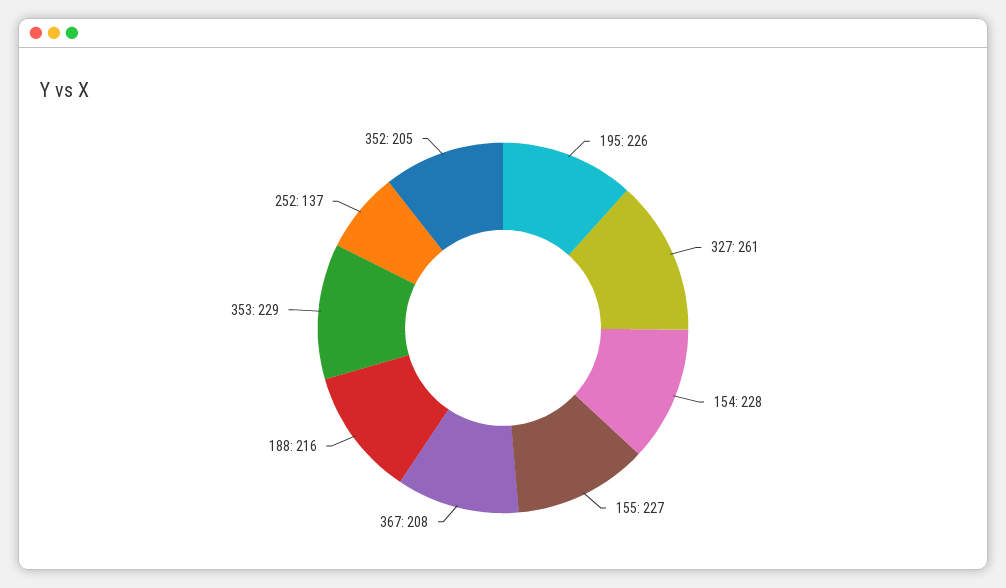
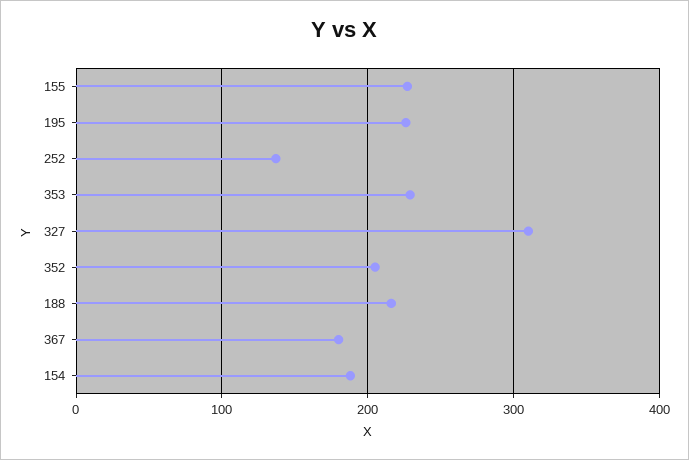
  {
    "195": 226,
-   "327": 261,
+   "327": 310,
-   "154": 228,
+   "154": 190,
    "155": 227,
-   "367": 208,
+   "367": 180,
    "188": 216,
    "353": 229,
    "252": 137,
    "352": 205
  }

